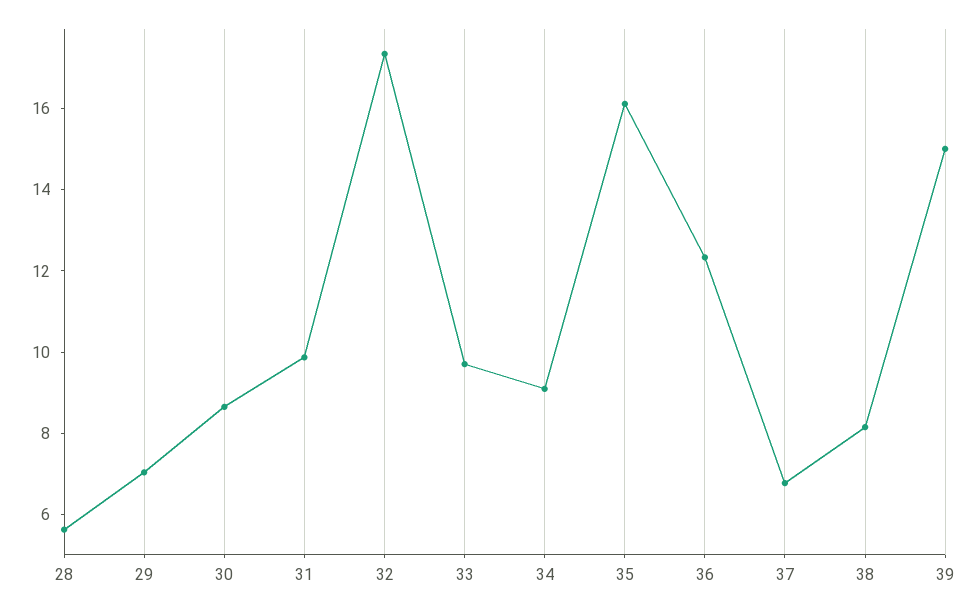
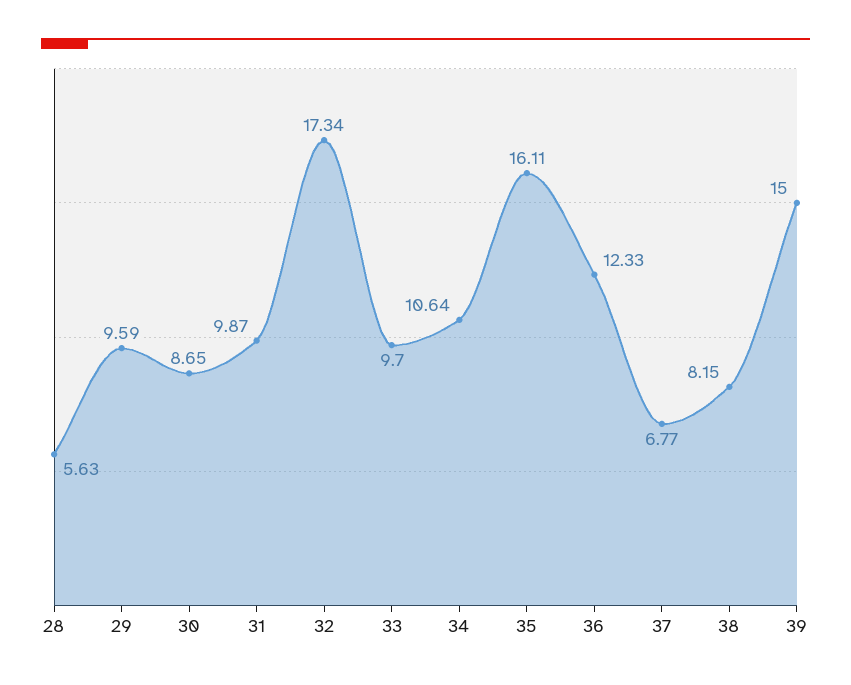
  {
    "28": 5.63,
-   "29": 7,
+   "29": 9.59,
    "30": 8.65,
    "31": 9.87,
    "32": 17.34,
    "33": 9.7,
-   "34": 9,
+   "34": 10.64,
    "35": 16.11,
    "36": 12.33,
    "37": 6.77,
    "38": 8.15,
    "39": 15
  }

